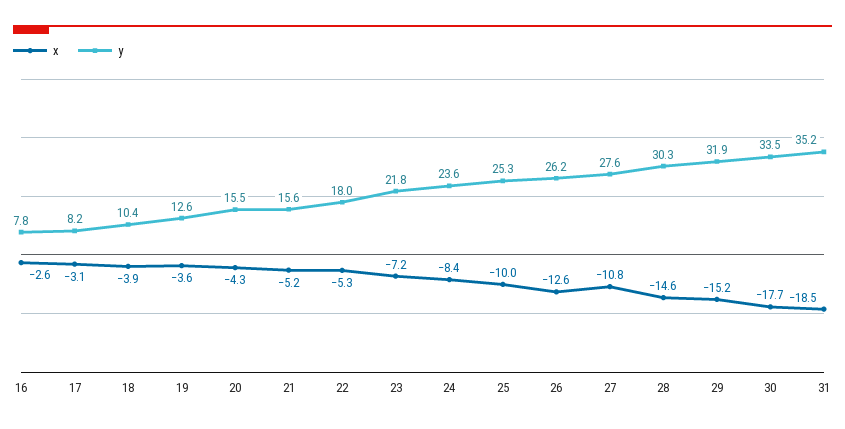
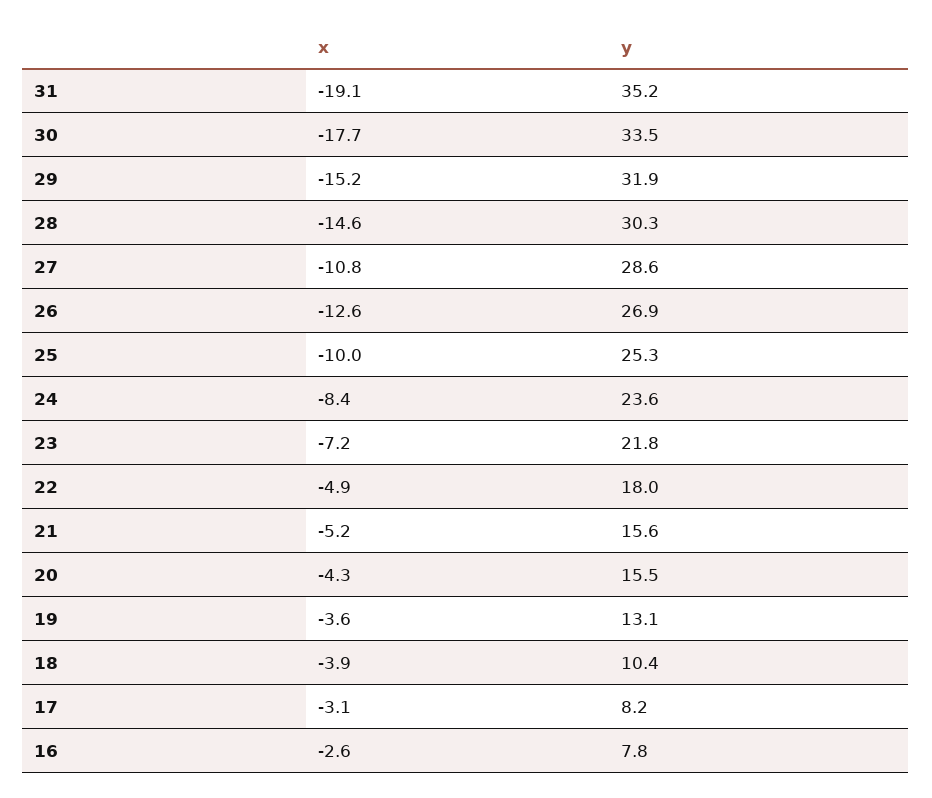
  {
    "x": {
      "16": -2.6,
      "17": -3.1,
      "18": -3.9,
      "19": -3.6,
      "20": -4.3,
      "21": -5.2,
-     "22": -5.3,
+     "22": -4.9,
      "23": -7.2,
      "24": -8.4,
      "25": -10,
      "26": -12.6,
      "27": -10.8,
      "28": -14.6,
      "29": -15.2,
      "30": -17.7,
-     "31": -18.5
+     "31": -19.1
    },
    "y": {
      "16": 7.8,
      "17": 8.2,
      "18": 10.4,
-     "19": 12.6,
+     "19": 13.1,
      "20": 15.5,
      "21": 15.6,
      "22": 18,
      "23": 21.8,
      "24": 23.6,
      "25": 25.3,
-     "26": 26.2,
+     "26": 26.9,
-     "27": 27.6,
+     "27": 28.6,
      "28": 30.3,
      "29": 31.9,
      "30": 33.5,
      "31": 35.2
    }
  }

